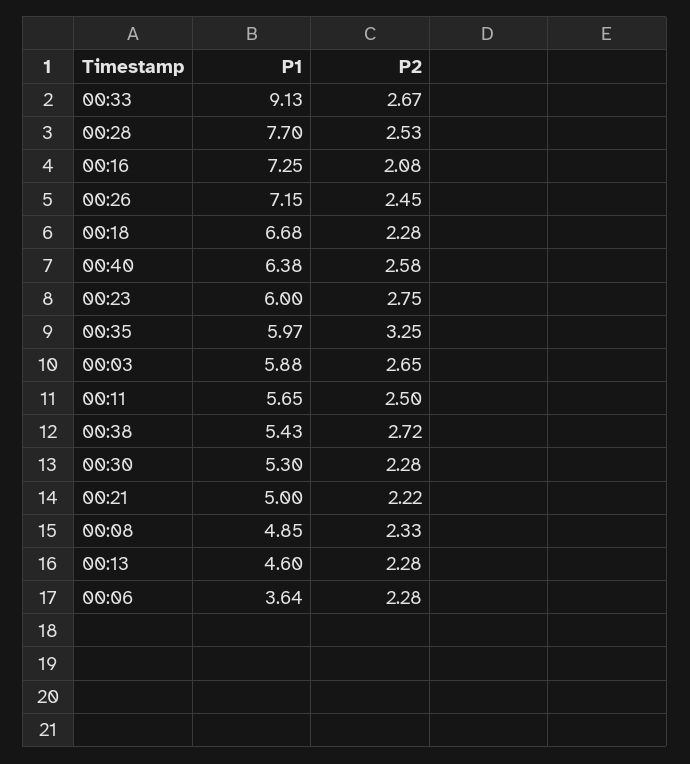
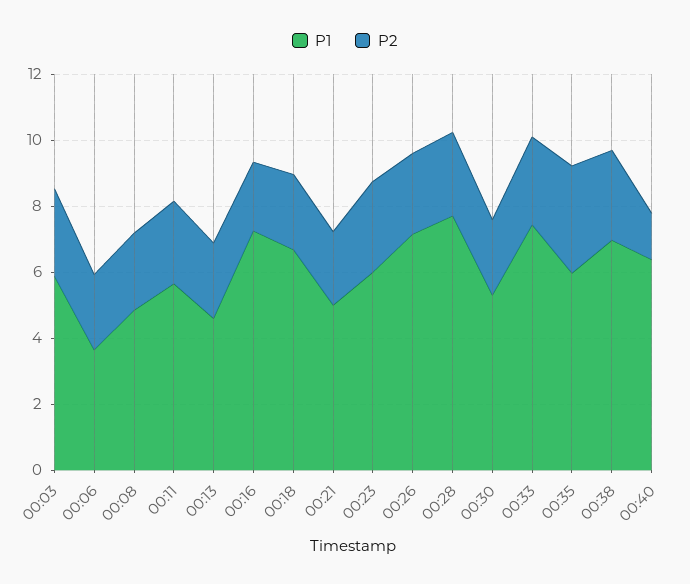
  {
    "P1": {
-     "00:33": 9.13,
+     "00:33": 7.5,
      "00:28": 7.7,
      "00:16": 7.25,
      "00:26": 7.15,
      "00:18": 6.68,
      "00:40": 6.38,
      "00:23": 6,
      "00:35": 5.97,
      "00:03": 5.88,
      "00:11": 5.65,
-     "00:38": 5.43,
+     "00:38": 7,
      "00:30": 5.3,
      "00:21": 5,
      "00:08": 4.85,
      "00:13": 4.6,
      "00:06": 3.64
    },
    "P2": {
      "00:33": 2.67,
      "00:28": 2.53,
      "00:16": 2.08,
      "00:26": 2.45,
      "00:18": 2.28,
-     "00:40": 2.58,
+     "00:40": 1.5,
      "00:23": 2.75,
      "00:35": 3.25,
      "00:03": 2.65,
      "00:11": 2.5,
      "00:38": 2.72,
      "00:30": 2.28,
      "00:21": 2.22,
      "00:08": 2.33,
      "00:13": 2.28,
      "00:06": 2.28
    }
  }

